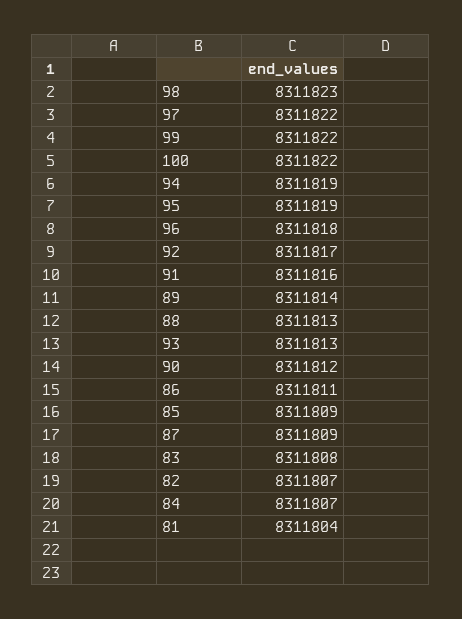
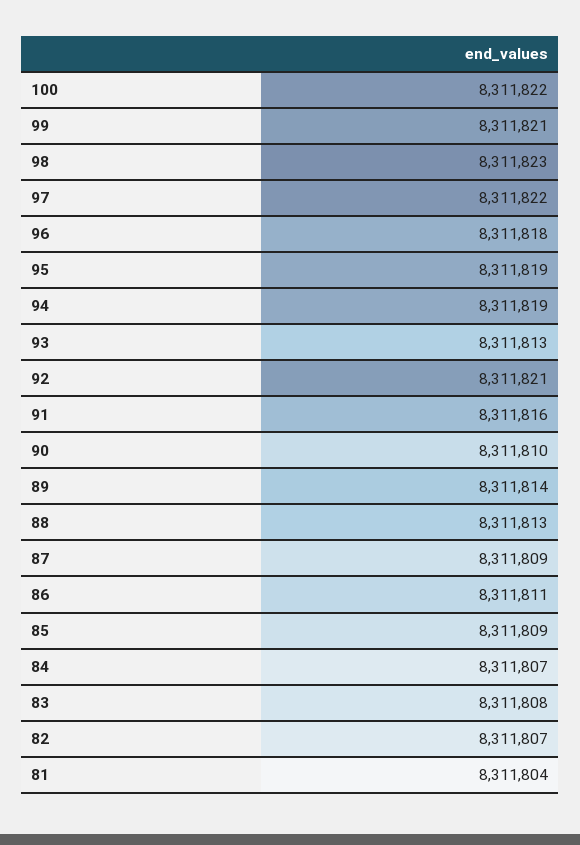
  {
    "98": 8311823,
    "97": 8311822,
-   "99": 8311822,
+   "99": 8311821,
    "100": 8311822,
    "94": 8311819,
    "95": 8311819,
    "96": 8311818,
-   "92": 8311817,
+   "92": 8311821,
    "91": 8311816,
    "89": 8311814,
    "88": 8311813,
    "93": 8311813,
-   "90": 8311812,
+   "90": 8311810,
    "86": 8311811,
    "85": 8311809,
    "87": 8311809,
    "83": 8311808,
    "82": 8311807,
    "84": 8311807,
    "81": 8311804
  }

